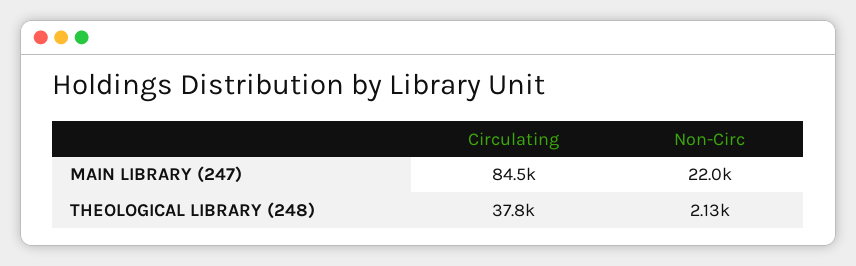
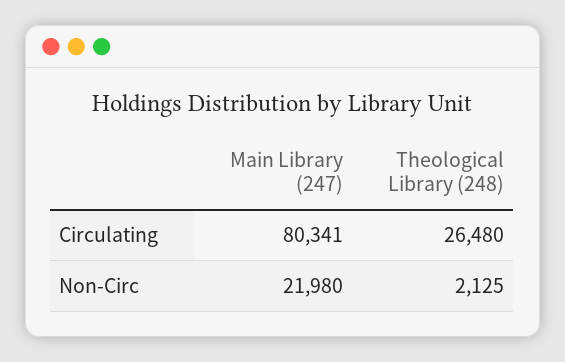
  {
    "Circulating": {
-     "MAIN LIBRARY (247)": 84500,
+     "MAIN LIBRARY (247)": 80341,
-     "THEOLOGICAL LIBRARY (248)": 37800
+     "THEOLOGICAL LIBRARY (248)": 26480
    },
    "Non-Circ": {
      "MAIN LIBRARY (247)": 21980,
      "THEOLOGICAL LIBRARY (248)": 2125
    }
  }

